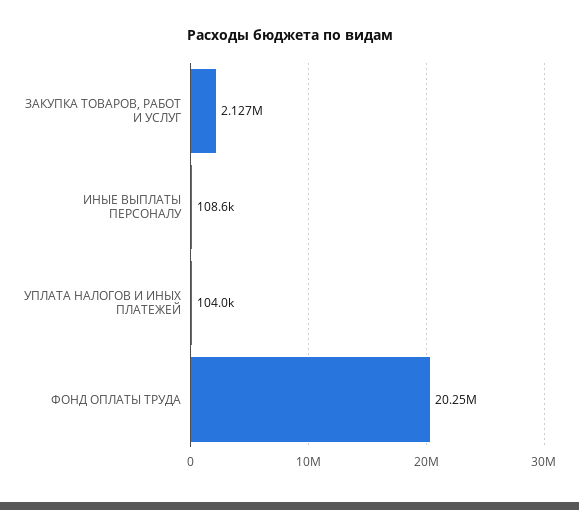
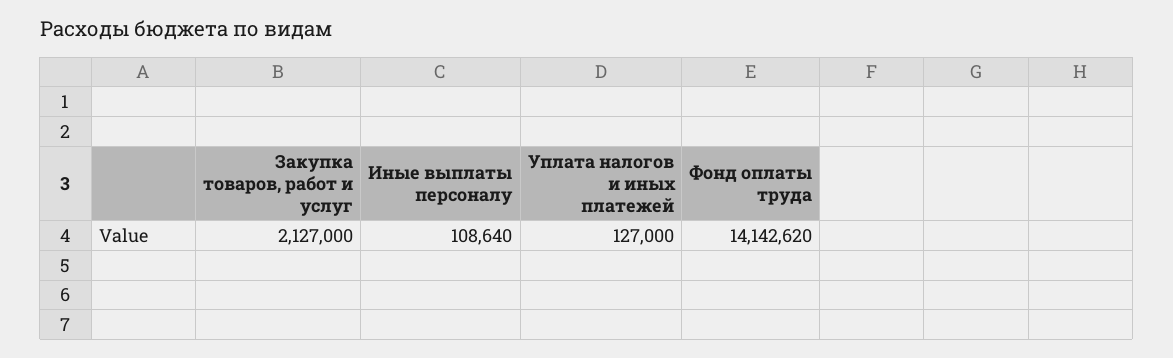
  {
    "ЗАКУПКА ТОВАРОВ, РАБОТ И УСЛУГ": 2127000,
    "ИНЫЕ ВЫПЛАТЫ ПЕРСОНАЛУ": 108640,
-   "УПЛАТА НАЛОГОВ И ИНЫХ ПЛАТЕЖЕЙ": 104000,
+   "УПЛАТА НАЛОГОВ И ИНЫХ ПЛАТЕЖЕЙ": 127000,
-   "ФОНД ОПЛАТЫ ТРУДА": 20250000
+   "ФОНД ОПЛАТЫ ТРУДА": 14142620
  }

